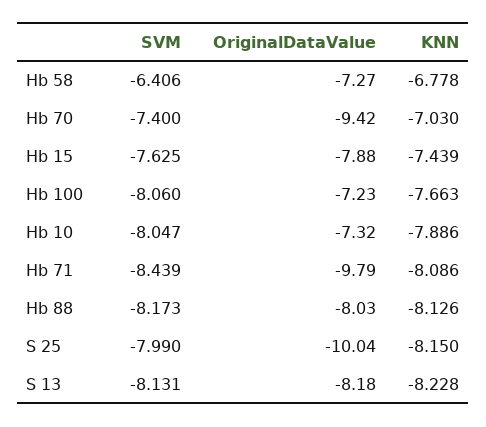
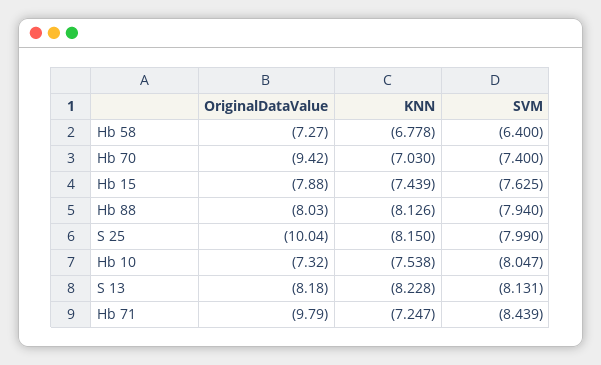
  {
    "SVM": {
-     "Hb 58": -6.406,
+     "Hb 58": -6.4,
      "Hb 70": -7.4,
      "Hb 15": -7.625,
-     "Hb 100": -8.06,
      "Hb 10": -8.047,
      "Hb 71": -8.439,
-     "Hb 88": -8.173,
+     "Hb 88": -7.94,
      "S 25": -7.99,
      "S 13": -8.131
    },
    "OriginalDataValue": {
      "Hb 58": -7.27,
      "Hb 70": -9.42,
      "Hb 15": -7.88,
-     "Hb 100": -7.23,
      "Hb 10": -7.32,
      "Hb 71": -9.79,
      "Hb 88": -8.03,
      "S 25": -10.04,
      "S 13": -8.18
    },
    "KNN": {
      "Hb 58": -6.778,
      "Hb 70": -7.03,
      "Hb 15": -7.439,
-     "Hb 100": -7.663,
-     "Hb 10": -7.886,
+     "Hb 10": -7.538,
-     "Hb 71": -8.086,
+     "Hb 71": -7.247,
      "Hb 88": -8.126,
      "S 25": -8.15,
      "S 13": -8.228
    }
  }

